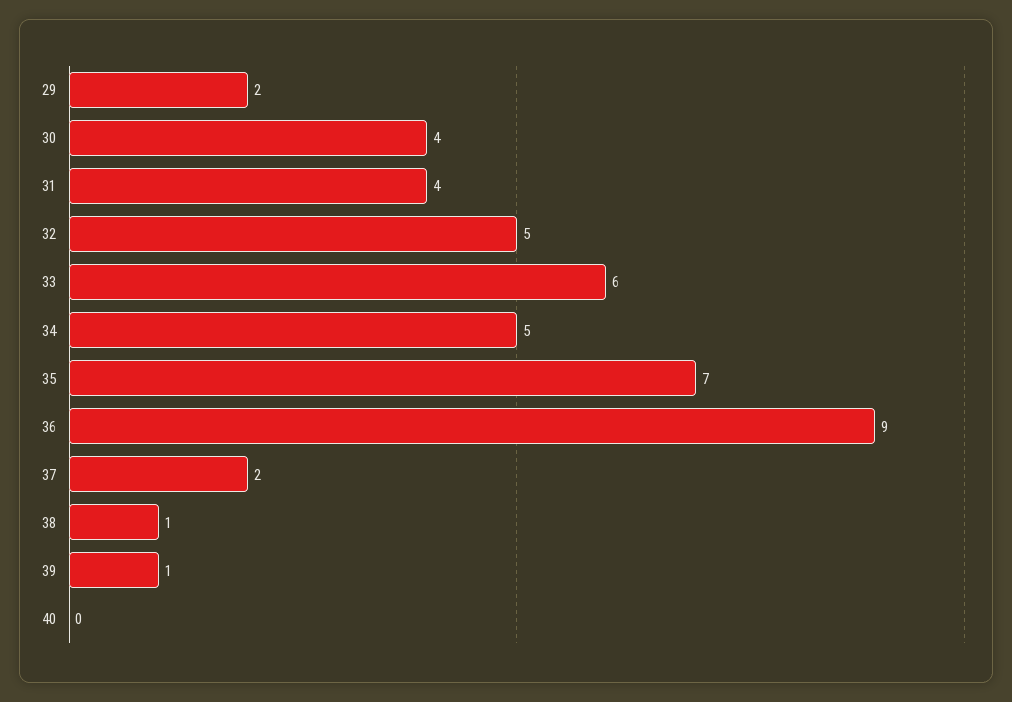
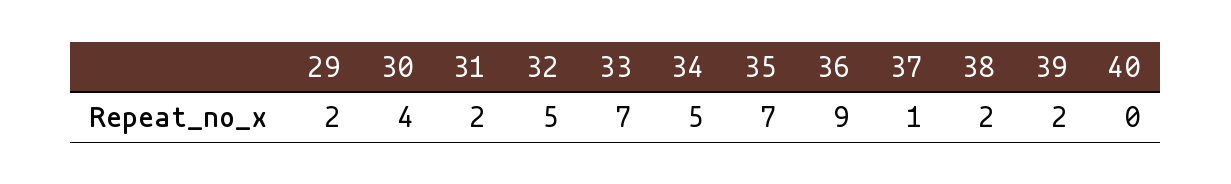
  {
    "29": 2,
    "30": 4,
-   "31": 4,
+   "31": 2,
    "32": 5,
-   "33": 6,
+   "33": 7,
    "34": 5,
    "35": 7,
    "36": 9,
-   "37": 2,
+   "37": 1,
-   "38": 1,
+   "38": 2,
-   "39": 1,
+   "39": 2,
    "40": 0
  }

